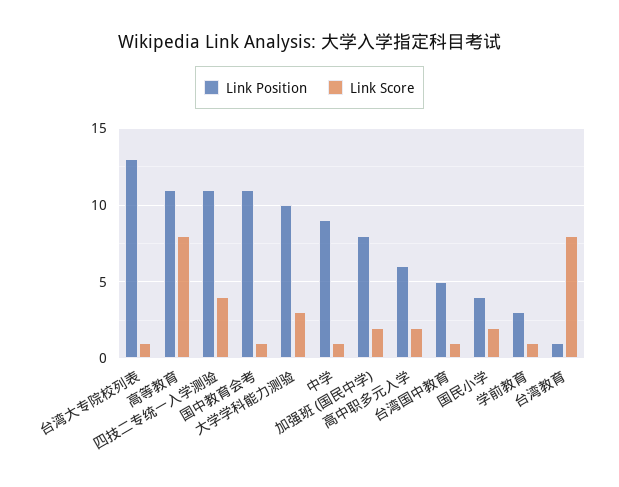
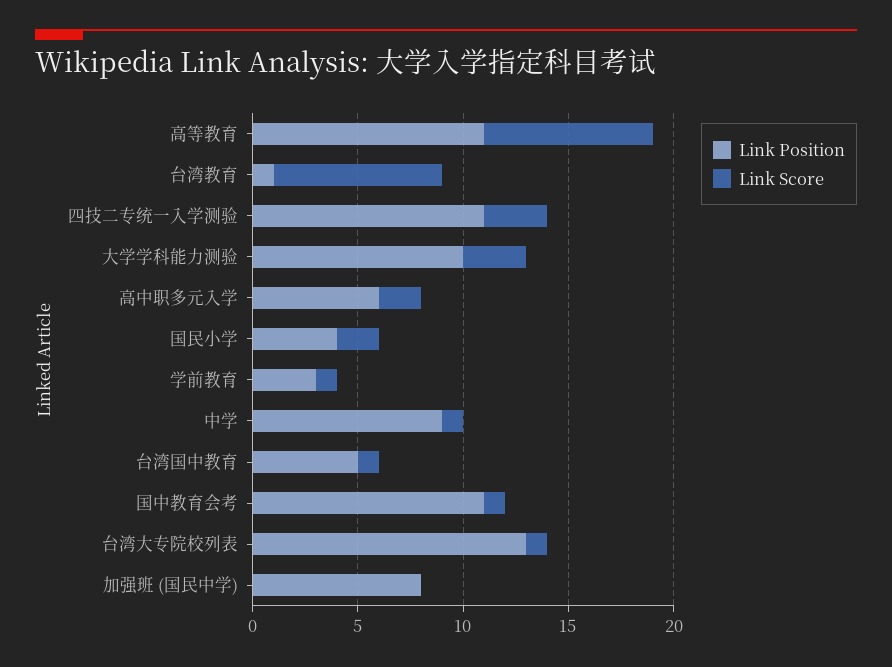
  {
    "Link Position": {
      "台湾大专院校列表": 13,
      "高等教育": 11,
      "四技二专统一入学测验": 11,
      "国中教育会考": 11,
      "大学学科能力测验": 10,
      "中学": 9,
      "加强班 (国民中学)": 8,
      "高中职多元入学": 6,
      "台湾国中教育": 5,
      "国民小学": 4,
      "学前教育": 3,
      "台湾教育": 1
    },
    "Link Score": {
      "台湾大专院校列表": 1,
      "高等教育": 8,
-     "四技二专统一入学测验": 4,
+     "四技二专统一入学测验": 3,
      "国中教育会考": 1,
      "大学学科能力测验": 3,
      "中学": 1,
-     "加强班 (国民中学)": 2,
+     "加强班 (国民中学)": 0,
      "高中职多元入学": 2,
      "台湾国中教育": 1,
      "国民小学": 2,
      "学前教育": 1,
      "台湾教育": 8
    }
  }

